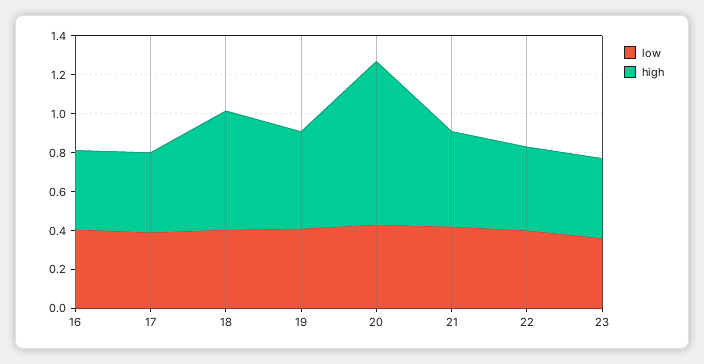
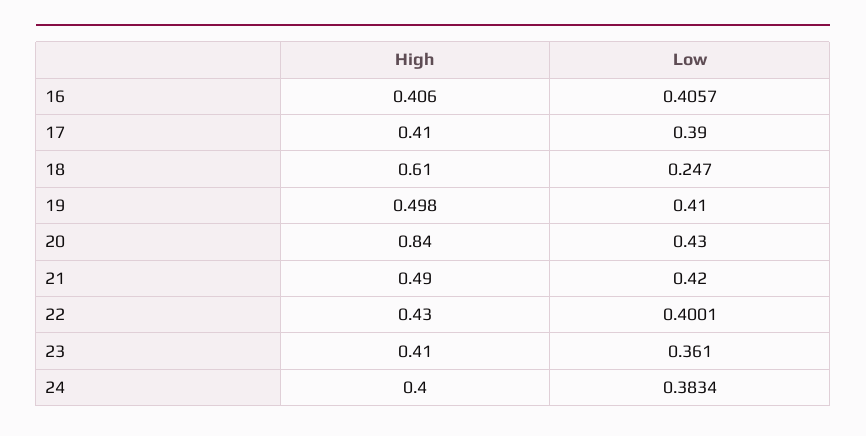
  {
    "low": {
      "16": 0.4057,
      "17": 0.39,
-     "18": 0.4,
+     "18": 0.247,
      "19": 0.41,
      "20": 0.43,
      "21": 0.42,
      "22": 0.4001,
-     "23": 0.361
+     "23": 0.361,
+     "24": 0.3834
    },
    "high": {
      "16": 0.406,
      "17": 0.41,
      "18": 0.61,
      "19": 0.498,
      "20": 0.84,
      "21": 0.49,
      "22": 0.43,
-     "23": 0.41
+     "23": 0.41,
+     "24": 0.4
    }
  }

